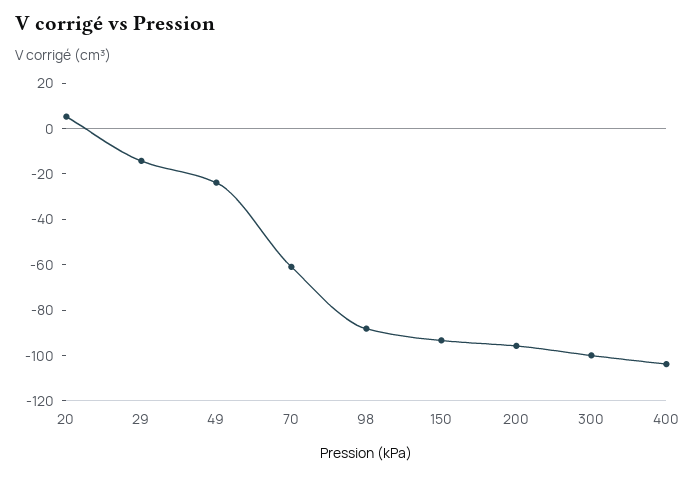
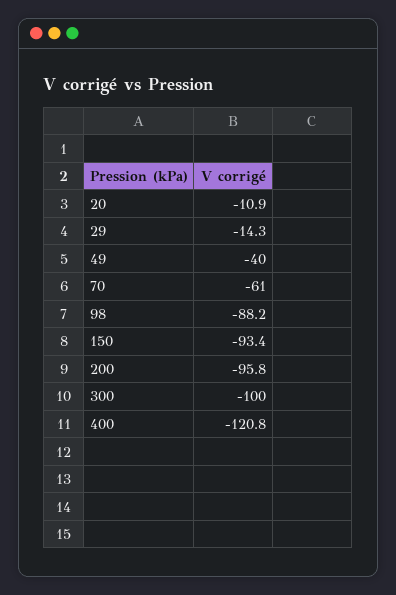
  {
-   "20": 5,
+   "20": -10.9,
    "29": -14.3,
-   "49": -25,
+   "49": -40,
    "70": -61,
    "98": -88.2,
    "150": -93.4,
    "200": -95.8,
    "300": -100,
-   "400": -105
+   "400": -120.8
  }

